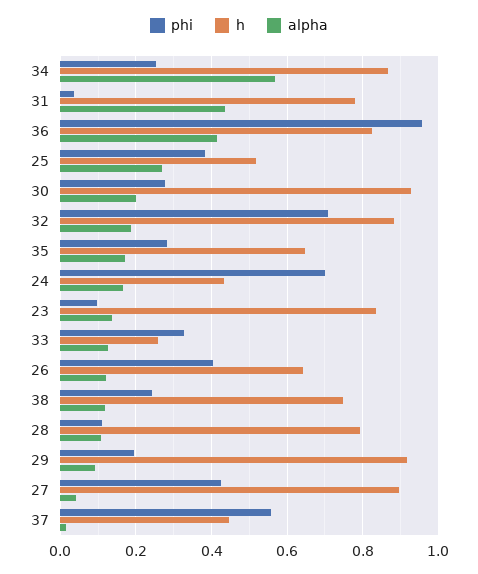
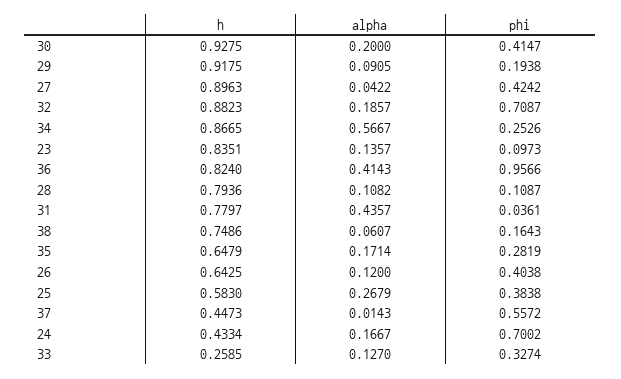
  {
    "phi": {
      "34": 0.2526,
      "31": 0.0361,
      "36": 0.9566,
      "25": 0.3838,
-     "30": 0.28,
+     "30": 0.4147,
      "32": 0.7087,
      "35": 0.2819,
      "24": 0.7002,
      "23": 0.0973,
      "33": 0.3274,
      "26": 0.4038,
-     "38": 0.24,
+     "38": 0.1643,
      "28": 0.1087,
      "29": 0.1938,
      "27": 0.4242,
      "37": 0.5572
    },
    "h": {
      "34": 0.8665,
      "31": 0.7797,
      "36": 0.824,
-     "25": 0.52,
+     "25": 0.583,
      "30": 0.9275,
      "32": 0.8823,
      "35": 0.6479,
      "24": 0.4334,
      "23": 0.8351,
      "33": 0.2585,
      "26": 0.6425,
      "38": 0.7486,
      "28": 0.7936,
      "29": 0.9175,
      "27": 0.8963,
      "37": 0.4473
    },
    "alpha": {
      "34": 0.5667,
      "31": 0.4357,
      "36": 0.4143,
      "25": 0.2679,
      "30": 0.2,
      "32": 0.1857,
      "35": 0.1714,
      "24": 0.1667,
      "23": 0.1357,
      "33": 0.127,
      "26": 0.12,
-     "38": 0.12,
+     "38": 0.0607,
      "28": 0.1082,
      "29": 0.0905,
      "27": 0.0422,
      "37": 0.0143
    }
  }

